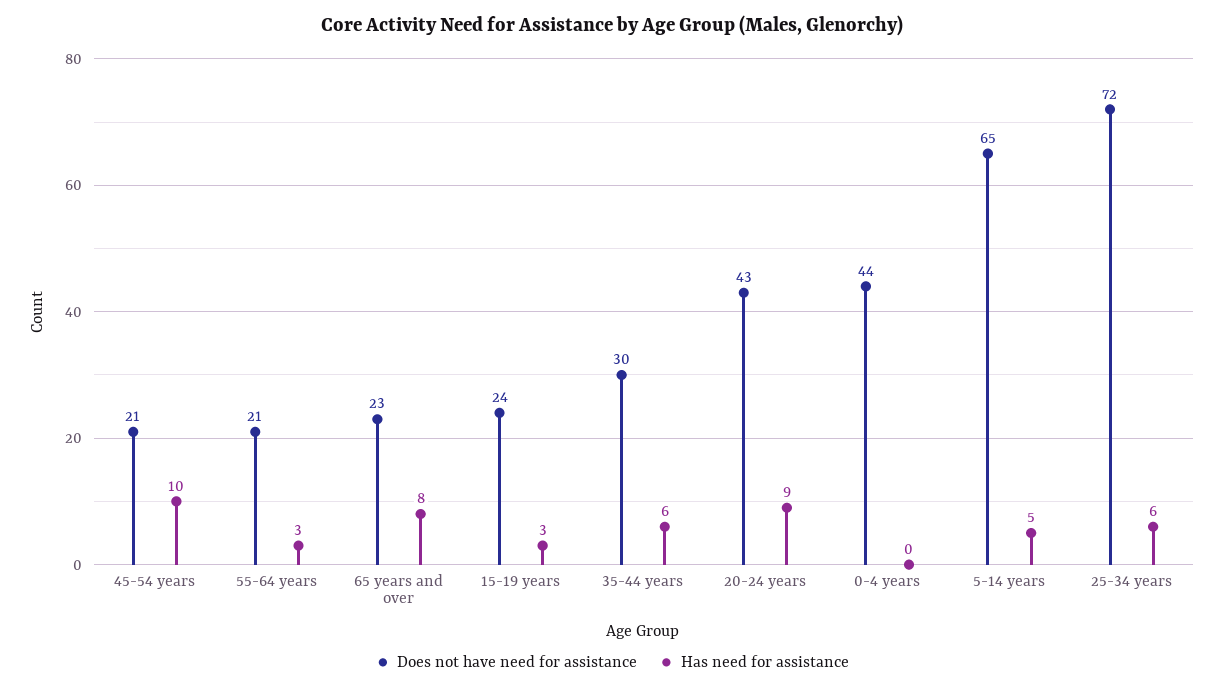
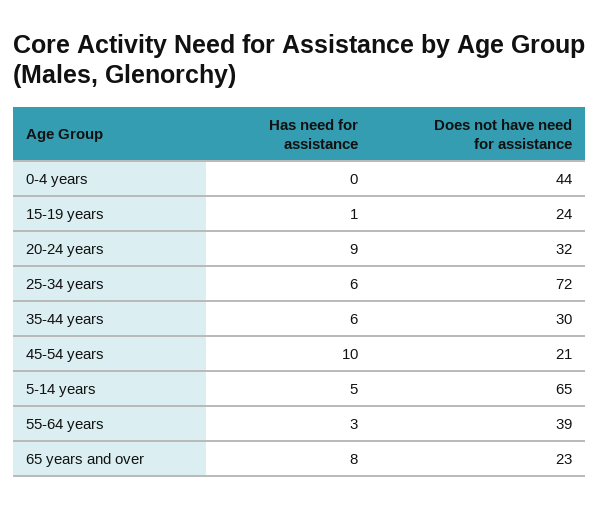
  {
    "Does not have need for assistance": {
      "45-54 years": 21,
-     "55-64 years": 21,
+     "55-64 years": 39,
      "65 years and over": 23,
      "15-19 years": 24,
      "35-44 years": 30,
-     "20-24 years": 43,
+     "20-24 years": 32,
      "0-4 years": 44,
      "5-14 years": 65,
      "25-34 years": 72
    },
    "Has need for assistance": {
      "45-54 years": 10,
      "55-64 years": 3,
      "65 years and over": 8,
-     "15-19 years": 3,
+     "15-19 years": 1,
      "35-44 years": 6,
      "20-24 years": 9,
      "0-4 years": 0,
      "5-14 years": 5,
      "25-34 years": 6
    }
  }

